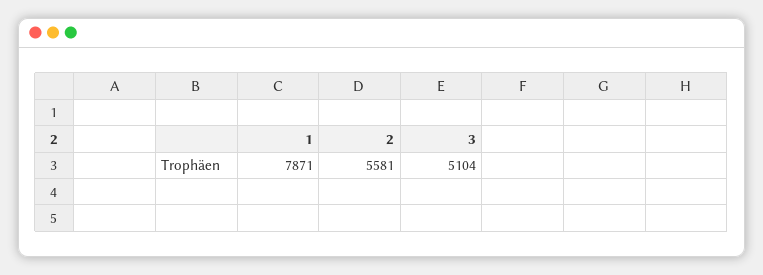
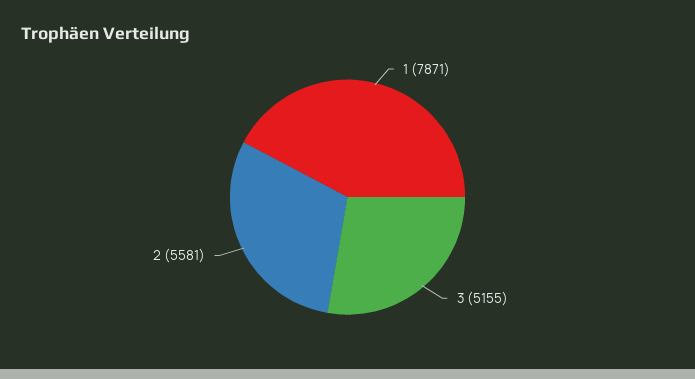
  {
    "1": 7871,
    "2": 5581,
-   "3": 5104
+   "3": 5155
  }

